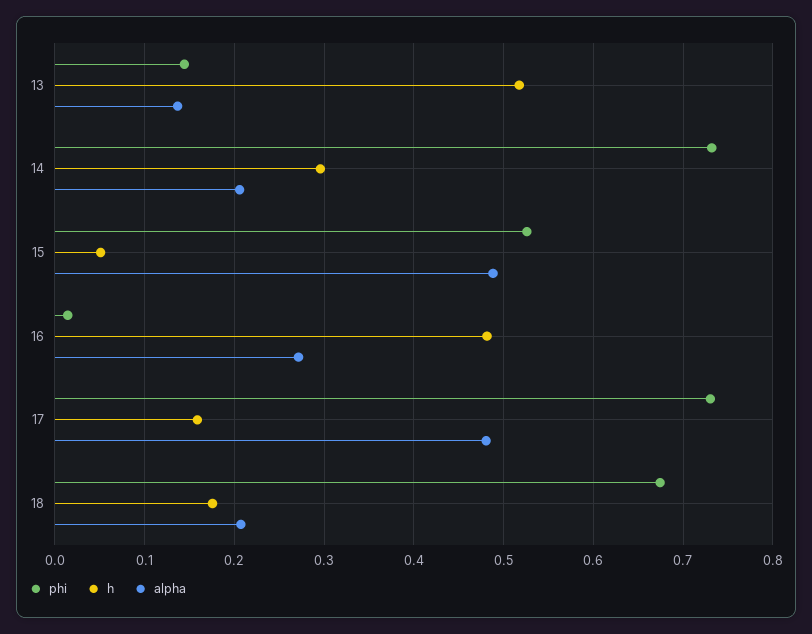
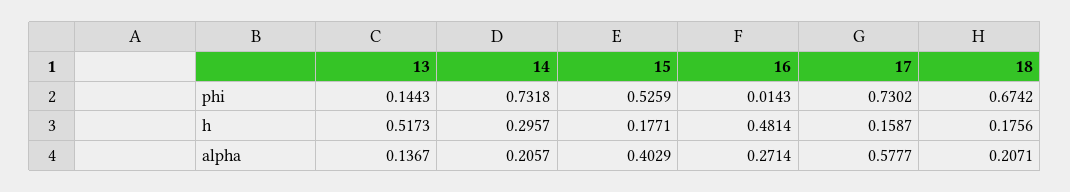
  {
    "phi": {
      "13": 0.1443,
      "14": 0.7318,
      "15": 0.5259,
      "16": 0.0143,
      "17": 0.7302,
      "18": 0.6742
    },
    "h": {
      "13": 0.5173,
      "14": 0.2957,
-     "15": 0.05,
+     "15": 0.1771,
      "16": 0.4814,
      "17": 0.1587,
      "18": 0.1756
    },
    "alpha": {
      "13": 0.1367,
      "14": 0.2057,
-     "15": 0.49,
+     "15": 0.4029,
      "16": 0.2714,
-     "17": 0.48,
+     "17": 0.5777,
      "18": 0.2071
    }
  }

